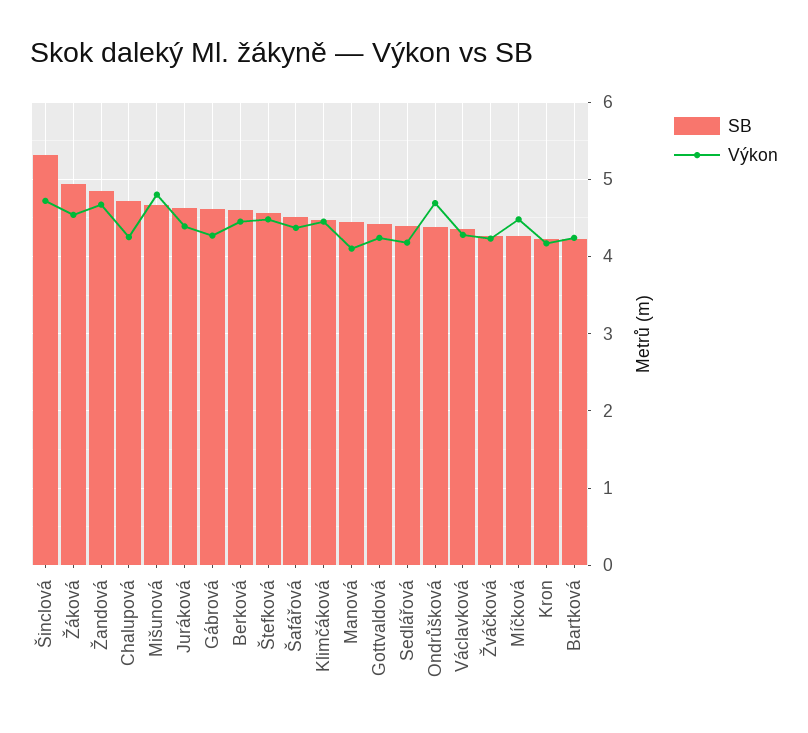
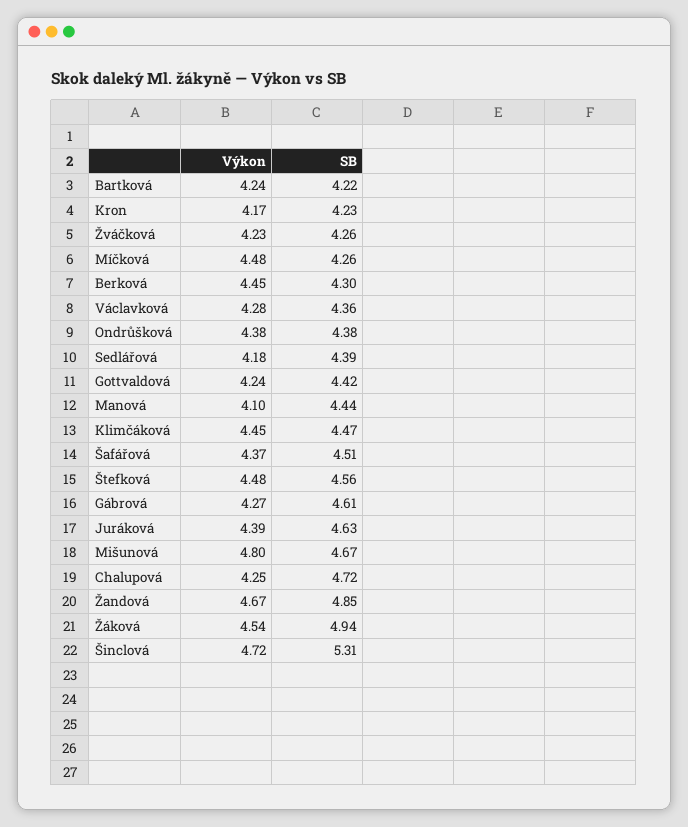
  {
    "SB": {
      "Šinclová": 5.31,
      "Žáková": 4.94,
      "Žandová": 4.85,
      "Chalupová": 4.72,
      "Mišunová": 4.67,
      "Juráková": 4.63,
      "Gábrová": 4.61,
-     "Berková": 4.6,
+     "Berková": 4.3,
      "Štefková": 4.56,
      "Šafářová": 4.51,
      "Klimčáková": 4.47,
      "Manová": 4.44,
      "Gottvaldová": 4.42,
      "Sedlářová": 4.39,
      "Ondrůšková": 4.38,
      "Václavková": 4.36,
      "Žváčková": 4.26,
      "Míčková": 4.26,
      "Kron": 4.23,
      "Bartková": 4.22
    },
    "Výkon": {
      "Šinclová": 4.72,
      "Žáková": 4.54,
      "Žandová": 4.67,
      "Chalupová": 4.25,
      "Mišunová": 4.8,
      "Juráková": 4.39,
      "Gábrová": 4.27,
      "Berková": 4.45,
      "Štefková": 4.48,
      "Šafářová": 4.37,
      "Klimčáková": 4.45,
      "Manová": 4.1,
      "Gottvaldová": 4.24,
      "Sedlářová": 4.18,
-     "Ondrůšková": 4.7,
+     "Ondrůšková": 4.38,
      "Václavková": 4.28,
      "Žváčková": 4.23,
      "Míčková": 4.48,
      "Kron": 4.17,
      "Bartková": 4.24
    }
  }

